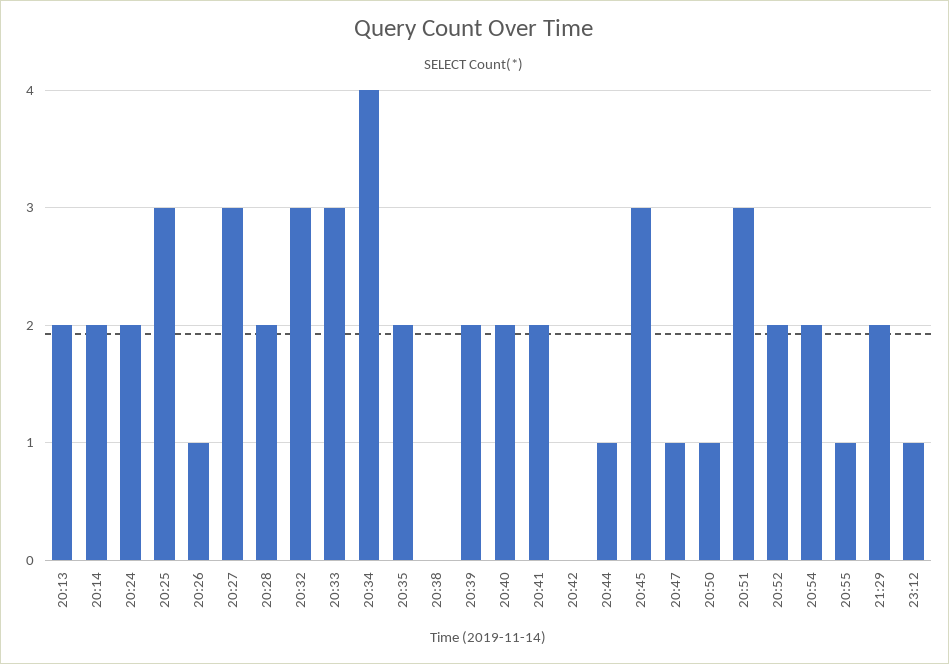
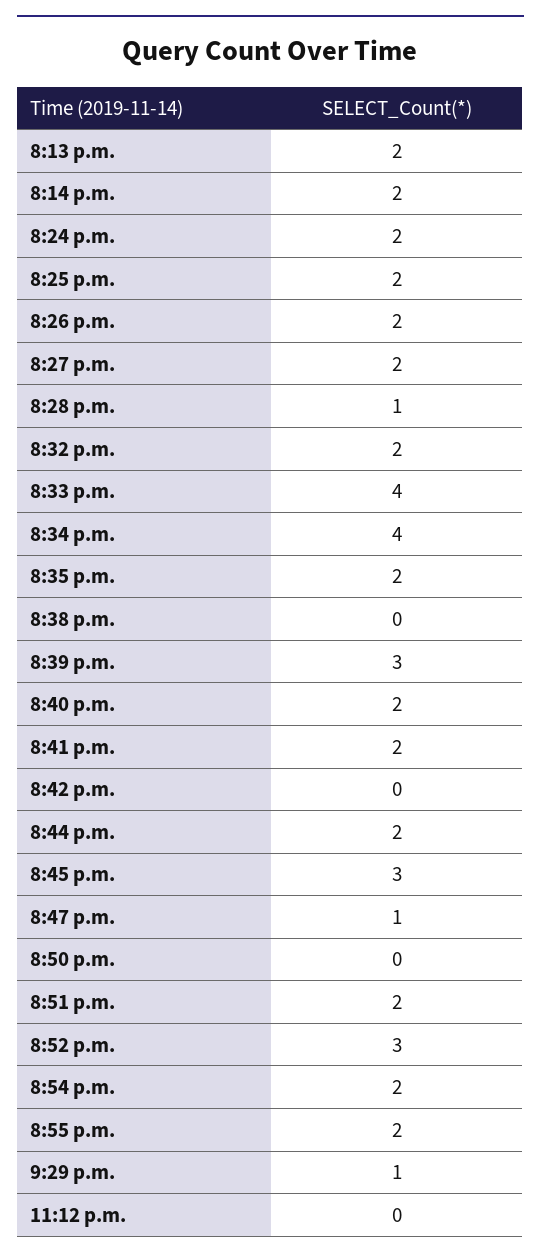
  {
    "20:13": 2,
    "20:14": 2,
    "20:24": 2,
-   "20:25": 3,
+   "20:25": 2,
-   "20:26": 1,
+   "20:26": 2,
-   "20:27": 3,
+   "20:27": 2,
-   "20:28": 2,
+   "20:28": 1,
-   "20:32": 3,
+   "20:32": 2,
-   "20:33": 3,
+   "20:33": 4,
    "20:34": 4,
    "20:35": 2,
    "20:38": 0,
-   "20:39": 2,
+   "20:39": 3,
    "20:40": 2,
    "20:41": 2,
    "20:42": 0,
-   "20:44": 1,
+   "20:44": 2,
    "20:45": 3,
    "20:47": 1,
-   "20:50": 1,
+   "20:50": 0,
-   "20:51": 3,
+   "20:51": 2,
-   "20:52": 2,
+   "20:52": 3,
    "20:54": 2,
-   "20:55": 1,
+   "20:55": 2,
-   "21:29": 2,
+   "21:29": 1,
-   "23:12": 1
+   "23:12": 0
  }

